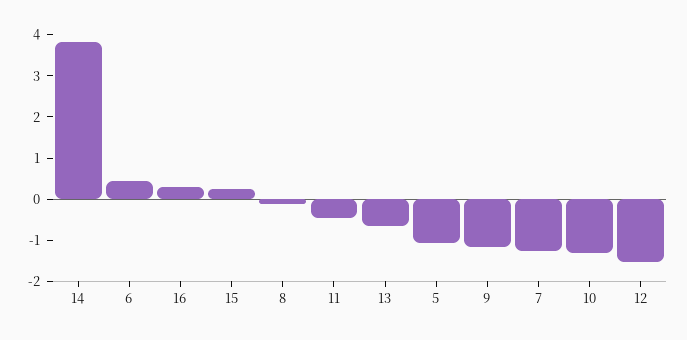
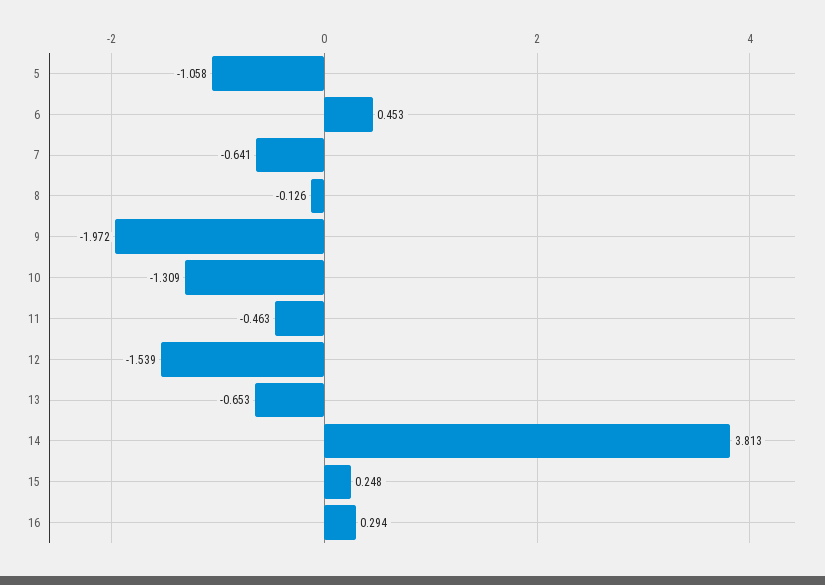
  {
    "14": 3.813,
    "6": 0.453,
    "16": 0.294,
    "15": 0.248,
    "8": -0.126,
    "11": -0.463,
    "13": -0.653,
    "5": -1.058,
-   "9": -1.2,
+   "9": -1.972,
-   "7": -1.2,
+   "7": -0.641,
    "10": -1.309,
    "12": -1.539
  }

